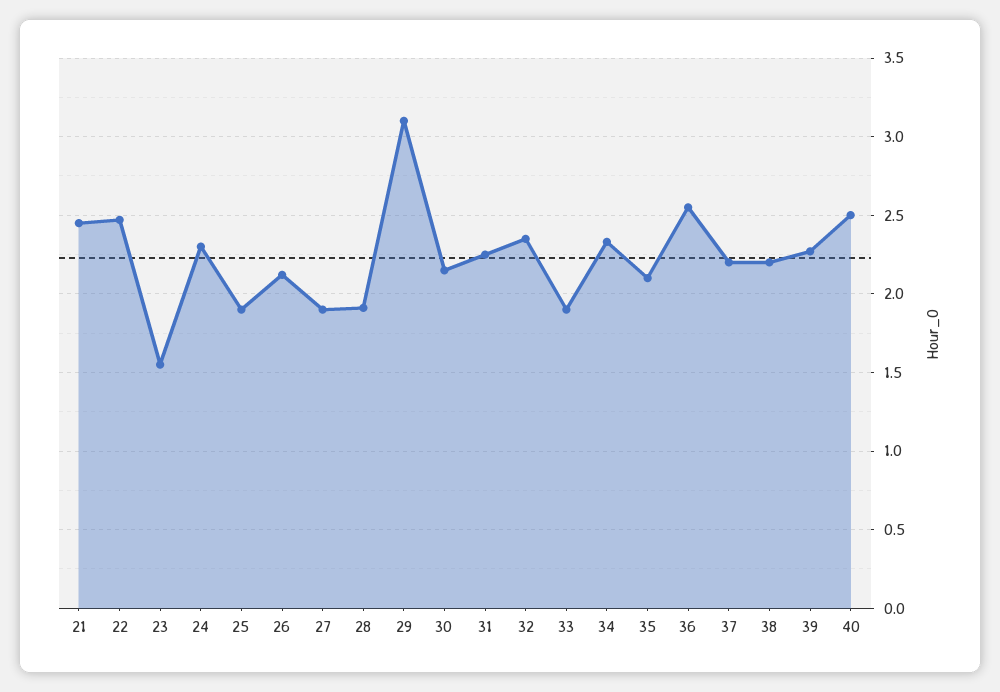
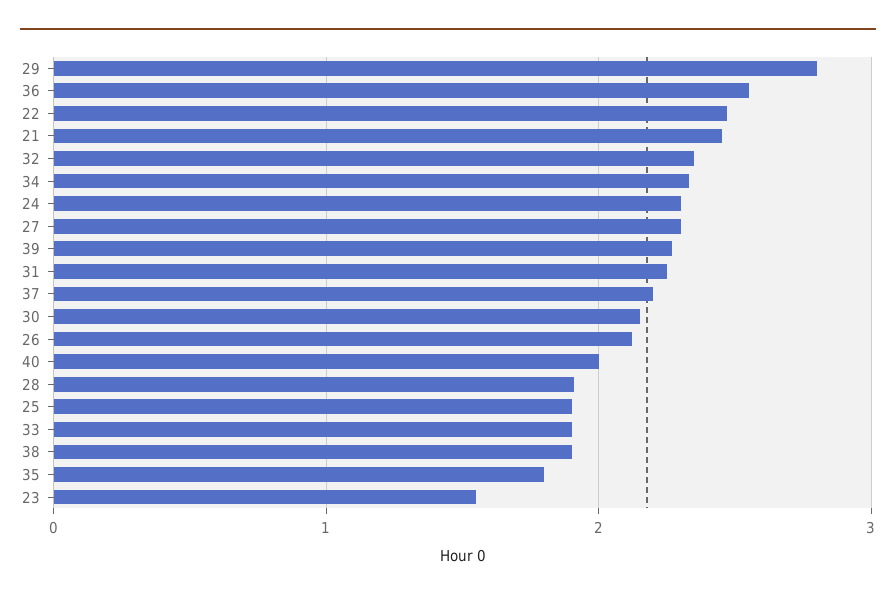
  {
    "21": 2.45,
    "22": 2.45,
    "23": 1.55,
    "24": 2.3,
    "25": 1.9,
    "26": 2.1,
-   "27": 1.9,
+   "27": 2.3,
    "28": 1.9,
-   "29": 3.1,
+   "29": 2.8,
    "30": 2.15,
    "31": 2.25,
    "32": 2.35,
    "33": 1.9,
    "34": 2.35,
-   "35": 2.1,
+   "35": 1.8,
    "36": 2.55,
    "37": 2.2,
-   "38": 2.2,
+   "38": 1.9,
    "39": 2.25,
-   "40": 2.5
+   "40": 2
  }

